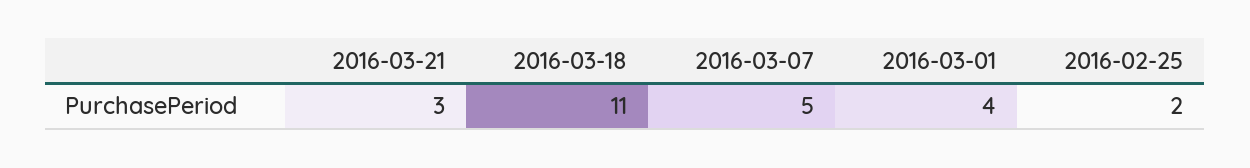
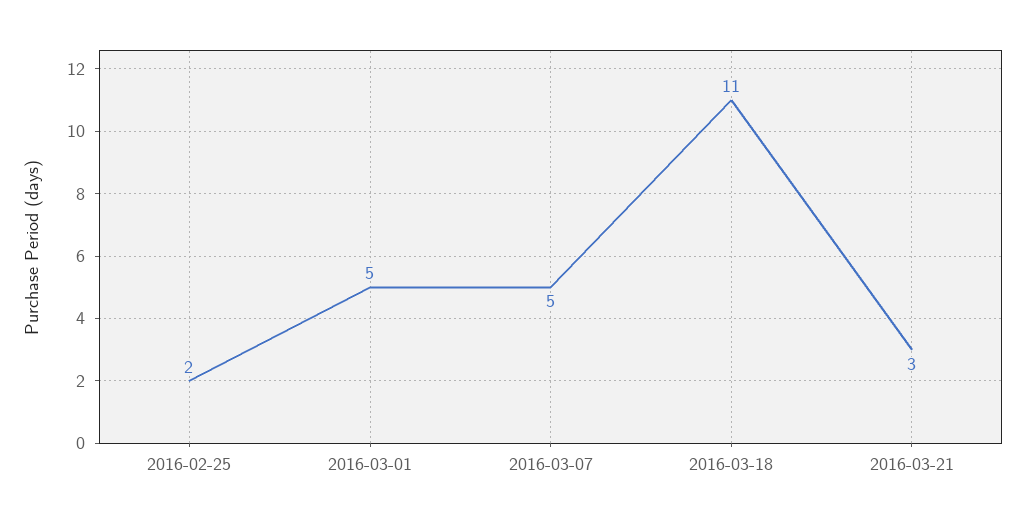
  {
    "2016-03-21": 3,
    "2016-03-18": 11,
    "2016-03-07": 5,
-   "2016-03-01": 4,
+   "2016-03-01": 5,
    "2016-02-25": 2
  }

